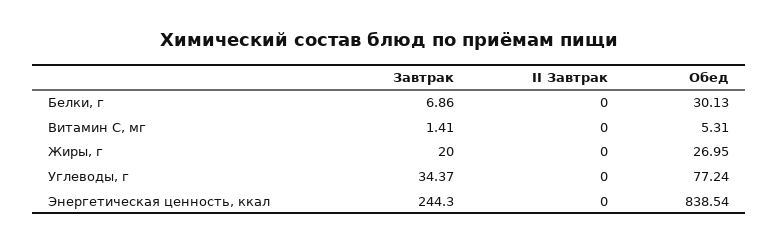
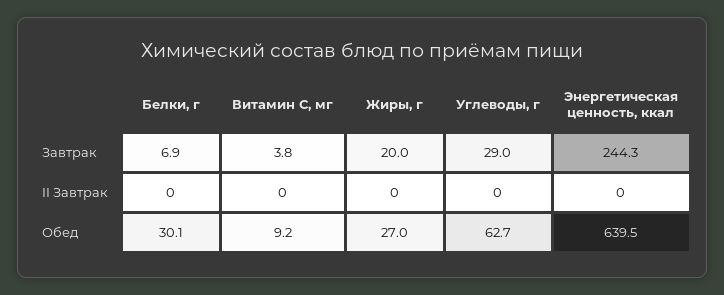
  {
    "Завтрак": {
      "Белки, г": 6.86,
-     "Витамин С, мг": 1.41,
+     "Витамин С, мг": 3.8,
      "Жиры, г": 20,
-     "Углеводы, г": 34.37,
+     "Углеводы, г": 29,
      "Энергетическая ценность, ккал": 244.3
    },
    "II Завтрак": {
      "Белки, г": 0,
      "Витамин С, мг": 0,
      "Жиры, г": 0,
      "Углеводы, г": 0,
      "Энергетическая ценность, ккал": 0
    },
    "Обед": {
      "Белки, г": 30.13,
-     "Витамин С, мг": 5.31,
+     "Витамин С, мг": 9.2,
      "Жиры, г": 26.95,
-     "Углеводы, г": 77.24,
+     "Углеводы, г": 62.7,
-     "Энергетическая ценность, ккал": 838.54
+     "Энергетическая ценность, ккал": 639.5
    }
  }

